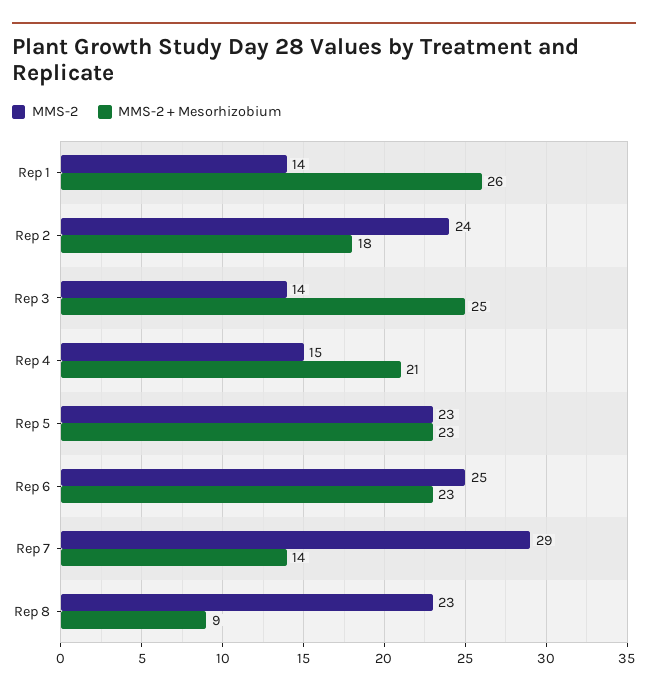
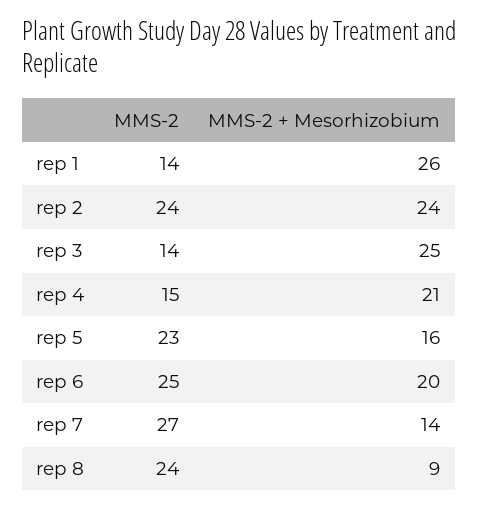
  {
    "MMS-2": {
      "Rep 1": 14,
      "Rep 2": 24,
      "Rep 3": 14,
      "Rep 4": 15,
      "Rep 5": 23,
      "Rep 6": 25,
-     "Rep 7": 29,
+     "Rep 7": 27,
-     "Rep 8": 23
+     "Rep 8": 24
    },
    "MMS-2 + Mesorhizobium": {
      "Rep 1": 26,
-     "Rep 2": 18,
+     "Rep 2": 24,
      "Rep 3": 25,
      "Rep 4": 21,
-     "Rep 5": 23,
+     "Rep 5": 16,
-     "Rep 6": 23,
+     "Rep 6": 20,
      "Rep 7": 14,
      "Rep 8": 9
    }
  }

